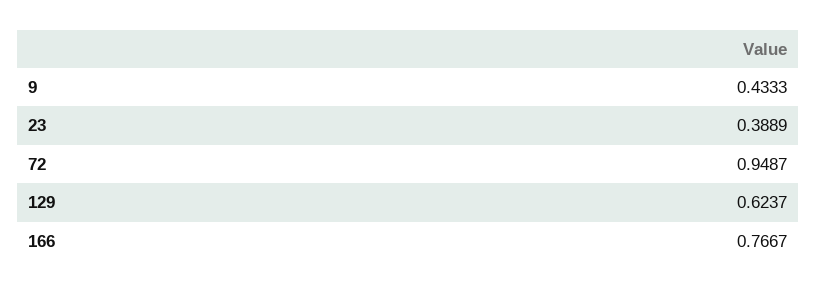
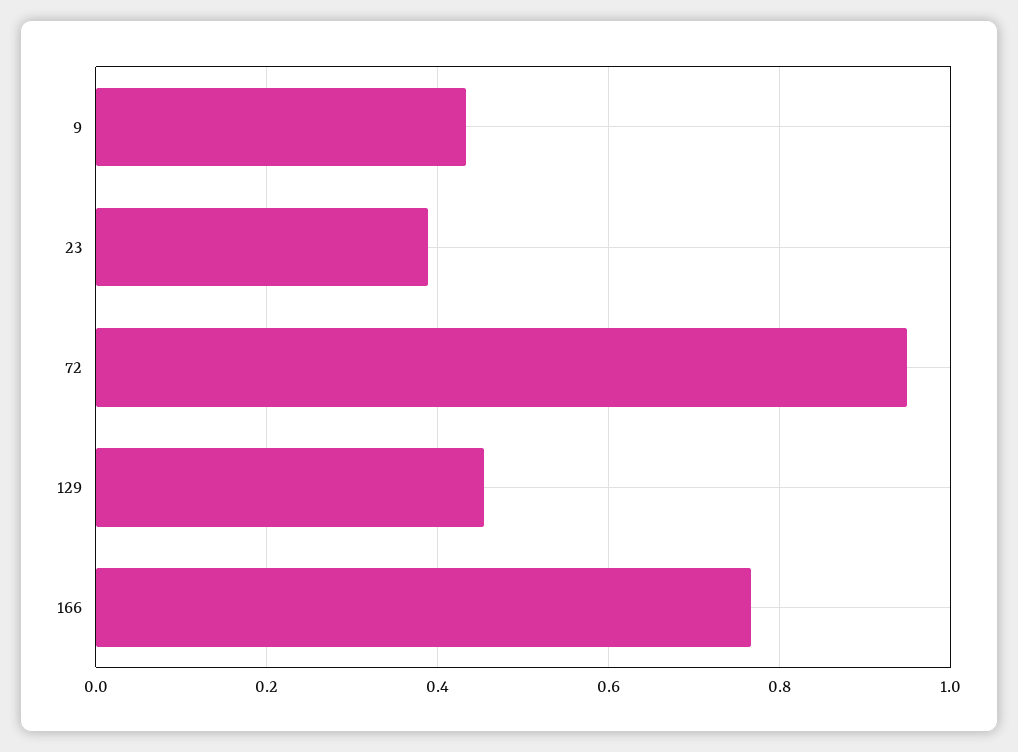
  {
    "9": 0.4333,
    "23": 0.3889,
    "72": 0.9487,
-   "129": 0.6237,
+   "129": 0.46,
    "166": 0.7667
  }

